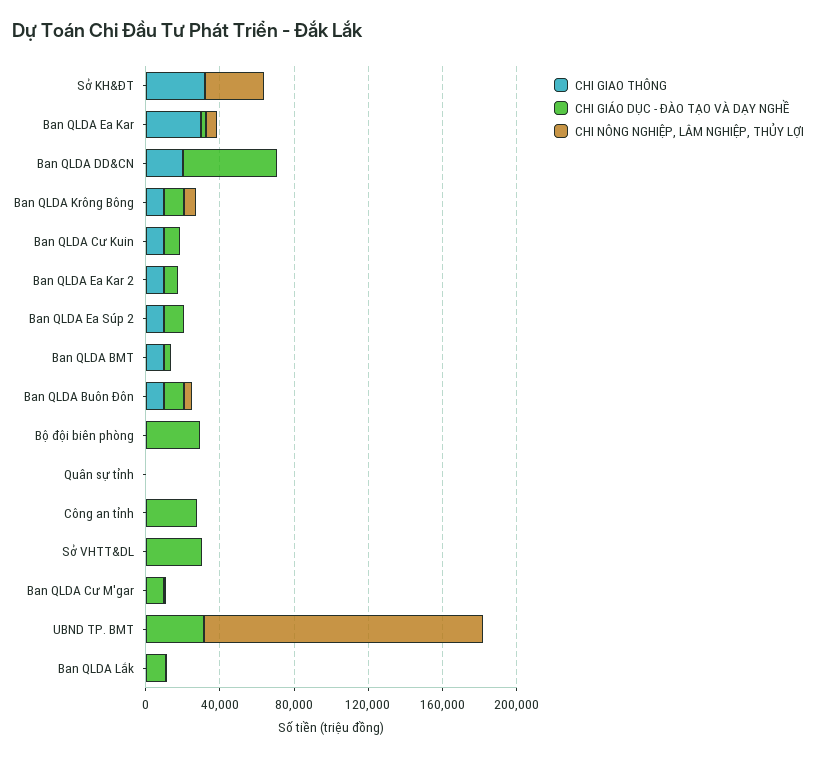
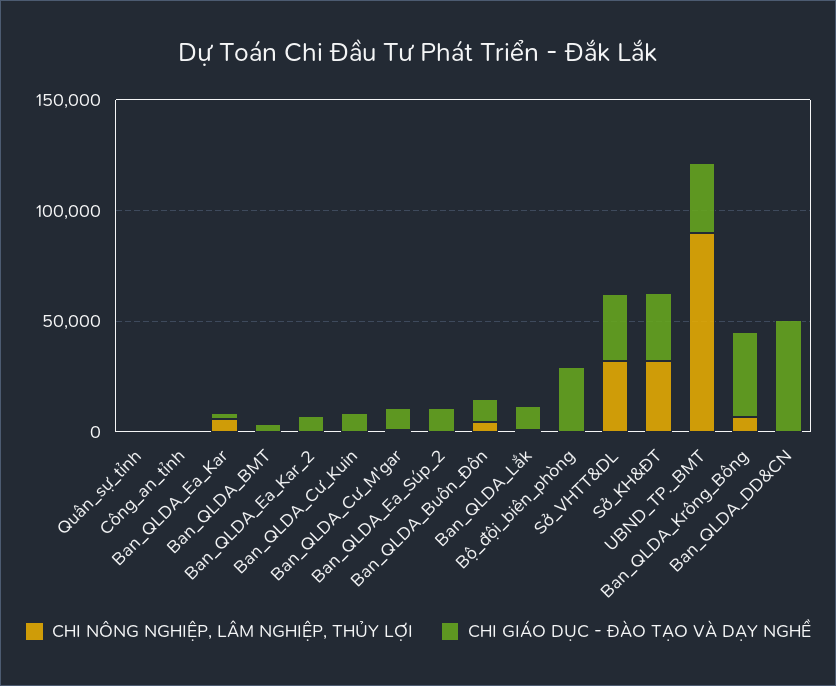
  {
-   "CHI GIAO THÔNG": {
-     "Sở KH&ĐT": 30000,
-     "Ban QLDA Ea Kar": 30000,
-     "Ban QLDA DD&CN": 20000,
-     "Ban QLDA Krông Bông": 10000,
-     "Ban QLDA Cư Kuin": 10000,
-     "Ban QLDA Ea Kar 2": 10000,
-     "Ban QLDA Ea Súp 2": 10000,
-     "Ban QLDA BMT": 10000,
-     "Ban QLDA Buôn Đôn": 10000,
-     "Bộ đội biên phòng": 0,
-     "Quân sự tỉnh": 0,
-     "Công an tỉnh": 0,
-     "Sở VHTT&DL": 0,
-     "Ban QLDA Cư M'gar": 0,
-     "UBND TP. BMT": 0,
-     "Ban QLDA Lắk": 0
-   },
    "CHI GIÁO DỤC - ĐÀO TẠO VÀ DẠY NGHỀ": {
-     "Sở KH&ĐT": 0,
+     "Sở KH&ĐT": 30000,
      "Ban QLDA Ea Kar": 0,
      "Ban QLDA DD&CN": 50000,
-     "Ban QLDA Krông Bông": 10000,
+     "Ban QLDA Krông Bông": 40000,
      "Ban QLDA Cư Kuin": 10000,
      "Ban QLDA Ea Kar 2": 10000,
      "Ban QLDA Ea Súp 2": 10000,
      "Ban QLDA BMT": 0,
      "Ban QLDA Buôn Đôn": 10000,
      "Bộ đội biên phòng": 30000,
      "Quân sự tỉnh": 0,
-     "Công an tỉnh": 30000,
+     "Công an tỉnh": 0,
      "Sở VHTT&DL": 30000,
      "Ban QLDA Cư M'gar": 10000,
      "UBND TP. BMT": 30000,
      "Ban QLDA Lắk": 10000
    },
    "CHI NÔNG NGHIỆP, LÂM NGHIỆP, THỦY LỢI": {
      "Sở KH&ĐT": 30000,
      "Ban QLDA Ea Kar": 10000,
      "Ban QLDA DD&CN": 0,
      "Ban QLDA Krông Bông": 10000,
      "Ban QLDA Cư Kuin": 0,
      "Ban QLDA Ea Kar 2": 0,
      "Ban QLDA Ea Súp 2": 0,
      "Ban QLDA BMT": 0,
      "Ban QLDA Buôn Đôn": 0,
      "Bộ đội biên phòng": 0,
      "Quân sự tỉnh": 0,
      "Công an tỉnh": 0,
-     "Sở VHTT&DL": 0,
+     "Sở VHTT&DL": 30000,
      "Ban QLDA Cư M'gar": 0,
-     "UBND TP. BMT": 150000,
+     "UBND TP. BMT": 90000,
      "Ban QLDA Lắk": 0
    }
  }

